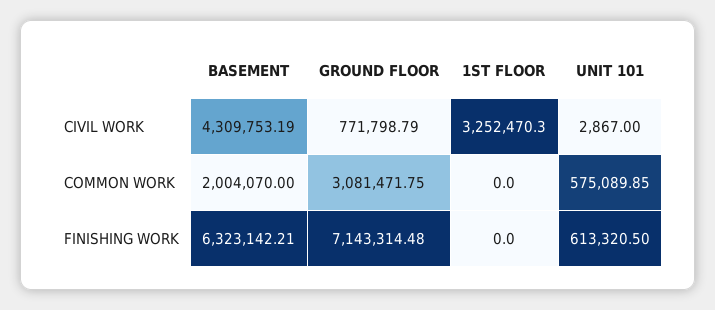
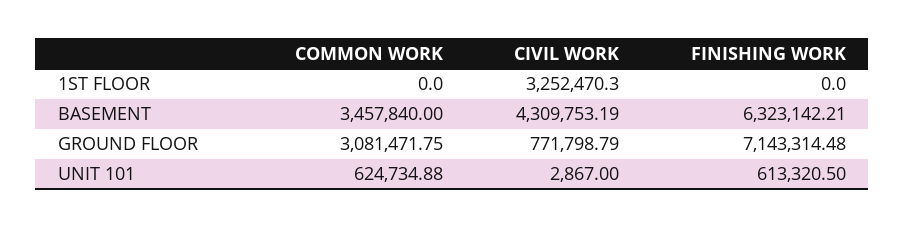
  {
    "BASEMENT": {
      "CIVIL WORK": 4309753.19,
-     "COMMON WORK": 2004070,
+     "COMMON WORK": 3457840,
      "FINISHING WORK": 6323142.21
    },
    "GROUND FLOOR": {
      "CIVIL WORK": 771798.79,
      "COMMON WORK": 3081471.75,
      "FINISHING WORK": 7143314.48
    },
    "1ST FLOOR": {
      "CIVIL WORK": 3252470.3,
      "COMMON WORK": 0,
      "FINISHING WORK": 0
    },
    "UNIT 101": {
      "CIVIL WORK": 2867,
-     "COMMON WORK": 575089.85,
+     "COMMON WORK": 624734.88,
      "FINISHING WORK": 613320.5
    }
  }

